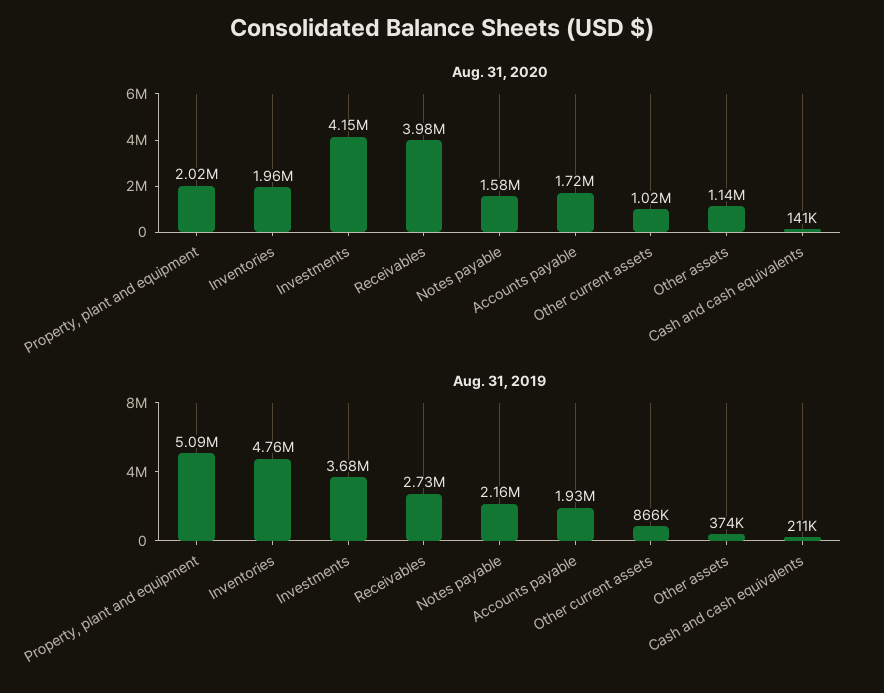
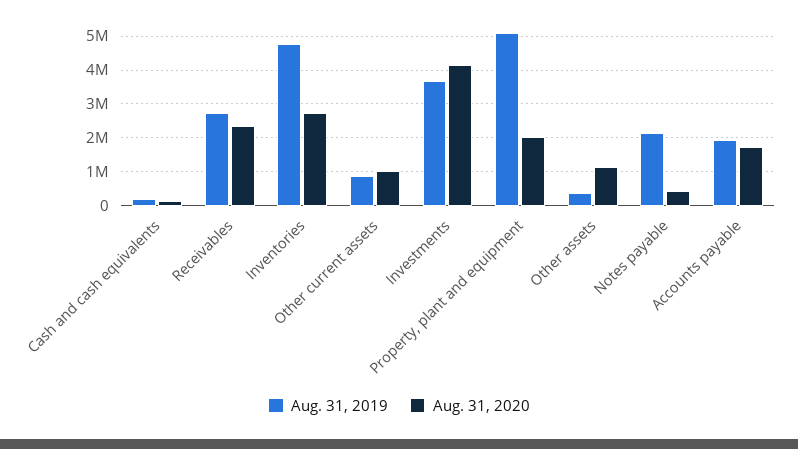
  {
    "Aug. 31, 2020": {
      "Property, plant and equipment": 2020000,
-     "Inventories": 1960000,
+     "Inventories": 2800000,
      "Investments": 4150000,
-     "Receivables": 3980000,
+     "Receivables": 2400000,
-     "Notes payable": 1580000,
+     "Notes payable": 400000,
      "Accounts payable": 1720000,
      "Other current assets": 1020000,
      "Other assets": 1140000,
      "Cash and cash equivalents": 141000
    },
    "Aug. 31, 2019": {
      "Property, plant and equipment": 5090000,
      "Inventories": 4760000,
      "Investments": 3680000,
      "Receivables": 2730000,
      "Notes payable": 2160000,
      "Accounts payable": 1930000,
      "Other current assets": 866000,
      "Other assets": 374000,
      "Cash and cash equivalents": 211000
    }
  }

